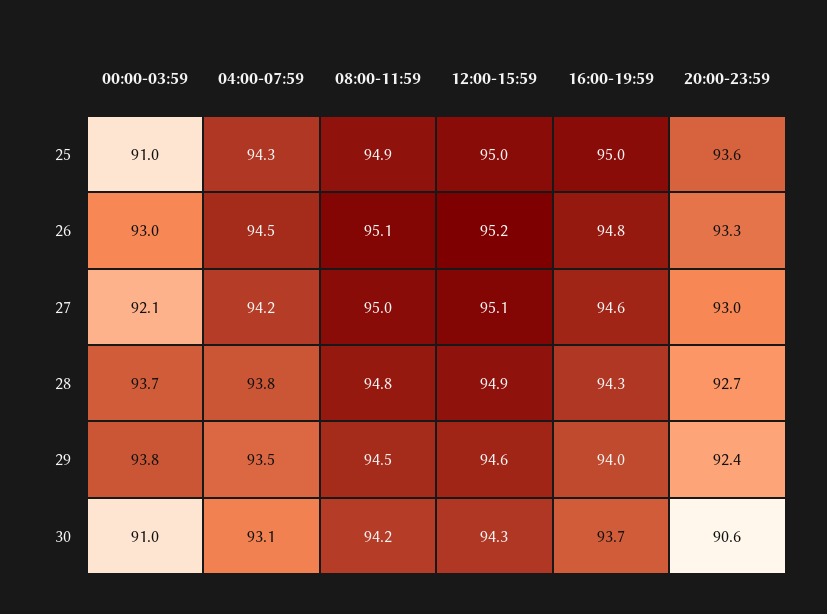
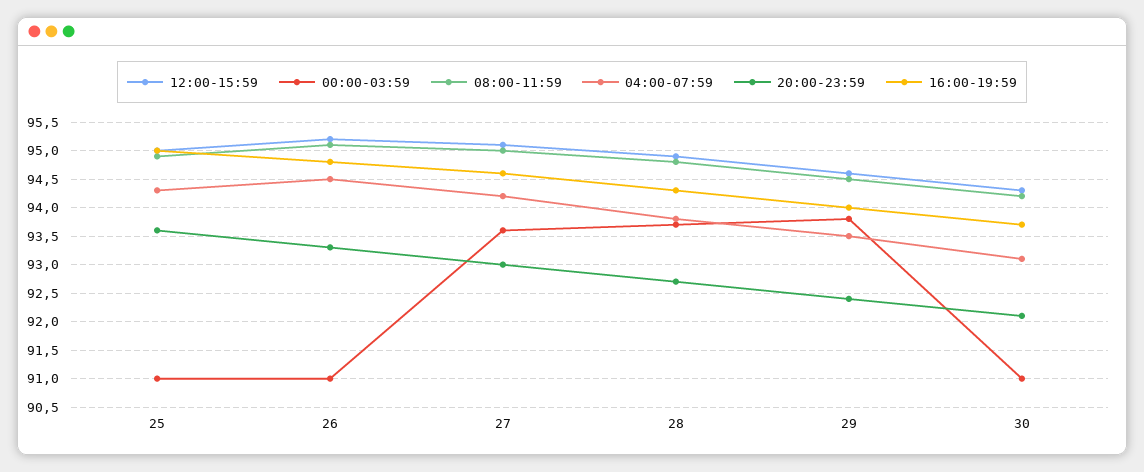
  {
    "00:00-03:59": {
      "25": 91,
-     "26": 93,
+     "26": 91,
-     "27": 92.1,
+     "27": 93.5,
      "28": 93.7,
      "29": 93.8,
      "30": 91
    },
    "04:00-07:59": {
      "25": 94.3,
      "26": 94.5,
      "27": 94.2,
      "28": 93.8,
      "29": 93.5,
      "30": 93.1
    },
    "08:00-11:59": {
      "25": 94.9,
      "26": 95.1,
      "27": 95,
      "28": 94.8,
      "29": 94.5,
      "30": 94.2
    },
    "12:00-15:59": {
      "25": 95,
      "26": 95.2,
      "27": 95.1,
      "28": 94.9,
      "29": 94.6,
      "30": 94.3
    },
    "16:00-19:59": {
      "25": 95,
      "26": 94.8,
      "27": 94.6,
      "28": 94.3,
      "29": 94,
      "30": 93.7
    },
    "20:00-23:59": {
      "25": 93.6,
      "26": 93.3,
      "27": 93,
      "28": 92.7,
      "29": 92.4,
-     "30": 90.6
+     "30": 92
    }
  }

